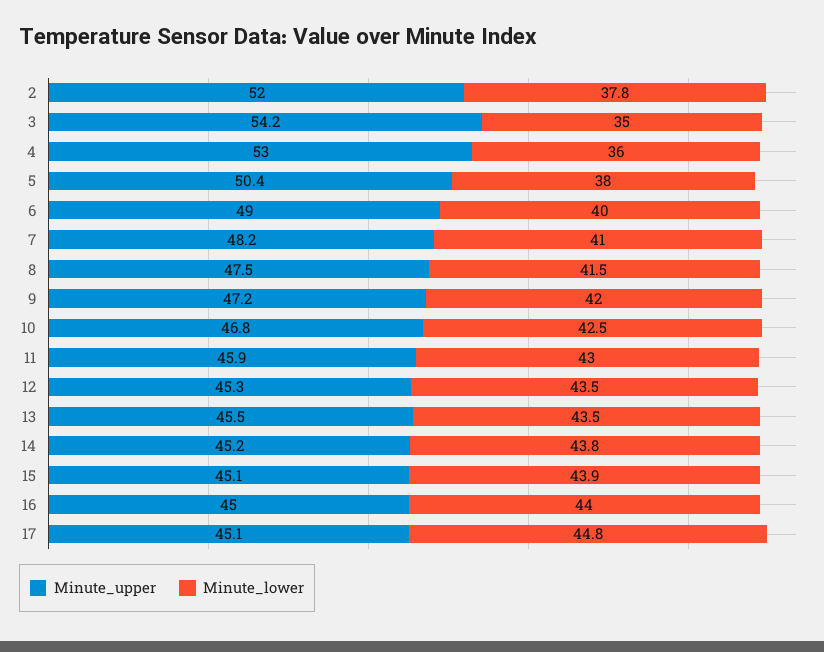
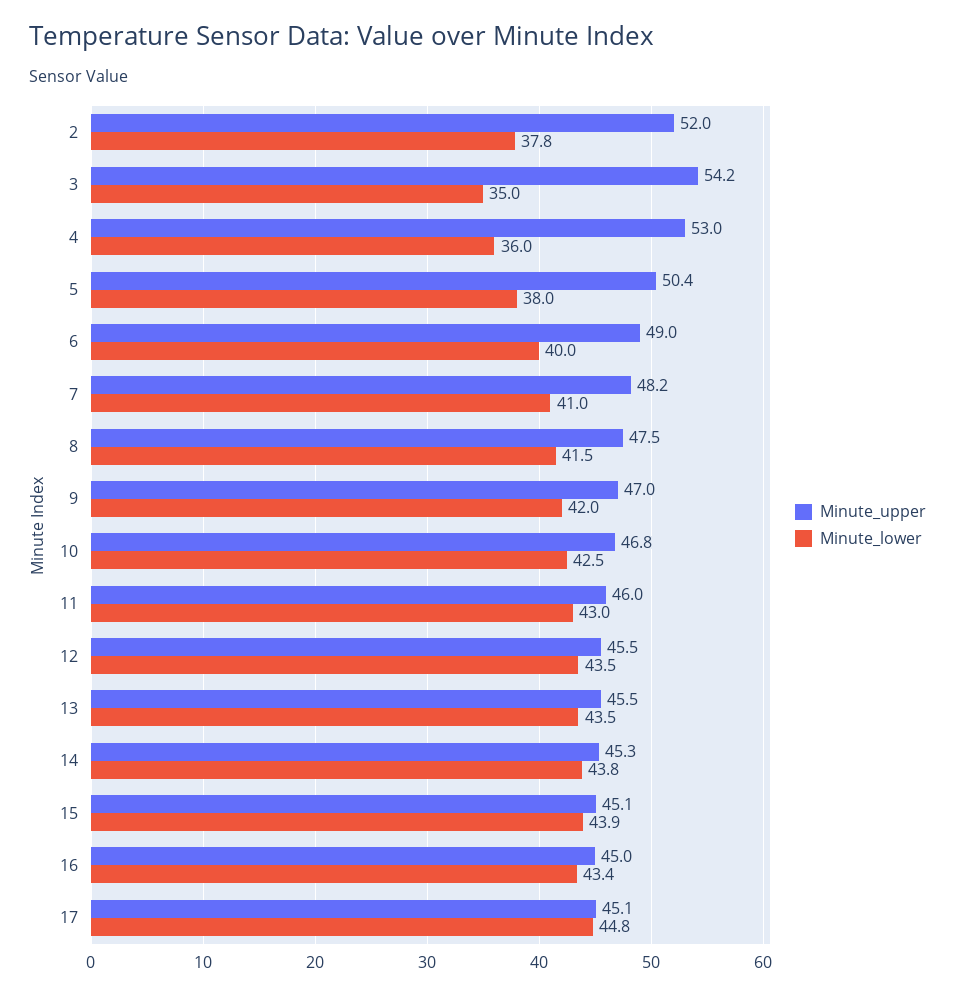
  {
    "Minute_upper": {
      "2": 52,
      "3": 54.2,
      "4": 53,
      "5": 50.4,
      "6": 49,
      "7": 48.2,
      "8": 47.5,
-     "9": 47.2,
+     "9": 47,
      "10": 46.8,
-     "11": 45.9,
+     "11": 46,
-     "12": 45.3,
+     "12": 45.5,
      "13": 45.5,
-     "14": 45.2,
+     "14": 45.3,
      "15": 45.1,
      "16": 45,
      "17": 45.1
    },
    "Minute_lower": {
      "2": 37.8,
      "3": 35,
      "4": 36,
      "5": 38,
      "6": 40,
      "7": 41,
      "8": 41.5,
      "9": 42,
      "10": 42.5,
      "11": 43,
      "12": 43.5,
      "13": 43.5,
      "14": 43.8,
      "15": 43.9,
-     "16": 44,
+     "16": 43.4,
      "17": 44.8
    }
  }

